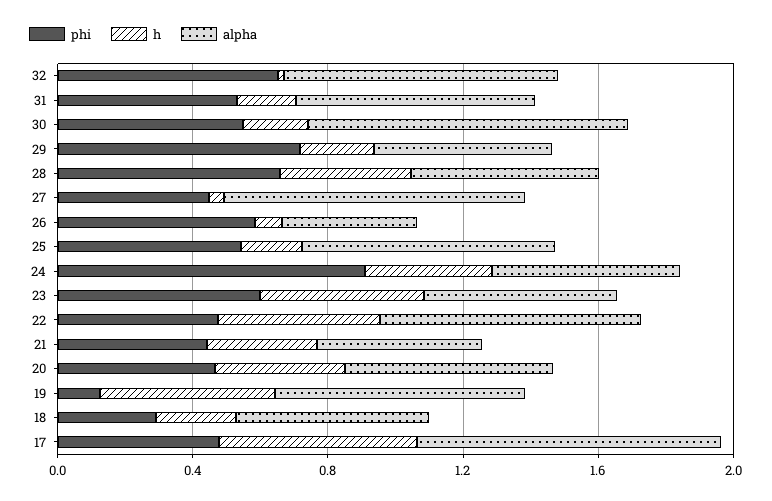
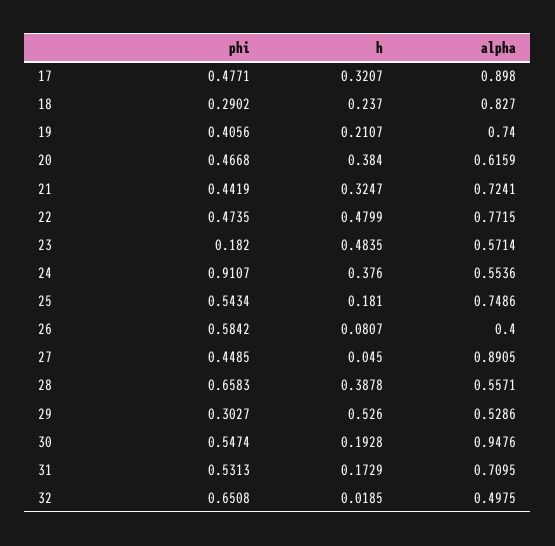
  {
    "phi": {
      "32": 0.6508,
      "31": 0.5313,
      "30": 0.5474,
-     "29": 0.7,
+     "29": 0.3027,
      "28": 0.6583,
      "27": 0.4485,
      "26": 0.5842,
      "25": 0.5434,
      "24": 0.9107,
-     "23": 0.6,
+     "23": 0.182,
      "22": 0.4735,
      "21": 0.4419,
      "20": 0.4668,
-     "19": 0.1,
+     "19": 0.4056,
      "18": 0.2902,
      "17": 0.4771
    },
    "h": {
      "32": 0.0185,
      "31": 0.1729,
      "30": 0.1928,
-     "29": 0.2,
+     "29": 0.526,
      "28": 0.3878,
      "27": 0.045,
      "26": 0.0807,
      "25": 0.181,
      "24": 0.376,
      "23": 0.4835,
      "22": 0.4799,
      "21": 0.3247,
      "20": 0.384,
-     "19": 0.5,
+     "19": 0.2107,
      "18": 0.237,
-     "17": 0.6
+     "17": 0.3207
    },
    "alpha": {
-     "32": 0.8,
+     "32": 0.4975,
      "31": 0.7095,
      "30": 0.9476,
      "29": 0.5286,
      "28": 0.5571,
      "27": 0.8905,
      "26": 0.4,
      "25": 0.7486,
      "24": 0.5536,
      "23": 0.5714,
      "22": 0.7715,
-     "21": 0.5,
+     "21": 0.7241,
      "20": 0.6159,
      "19": 0.74,
-     "18": 0.6,
+     "18": 0.827,
      "17": 0.898
    }
  }

